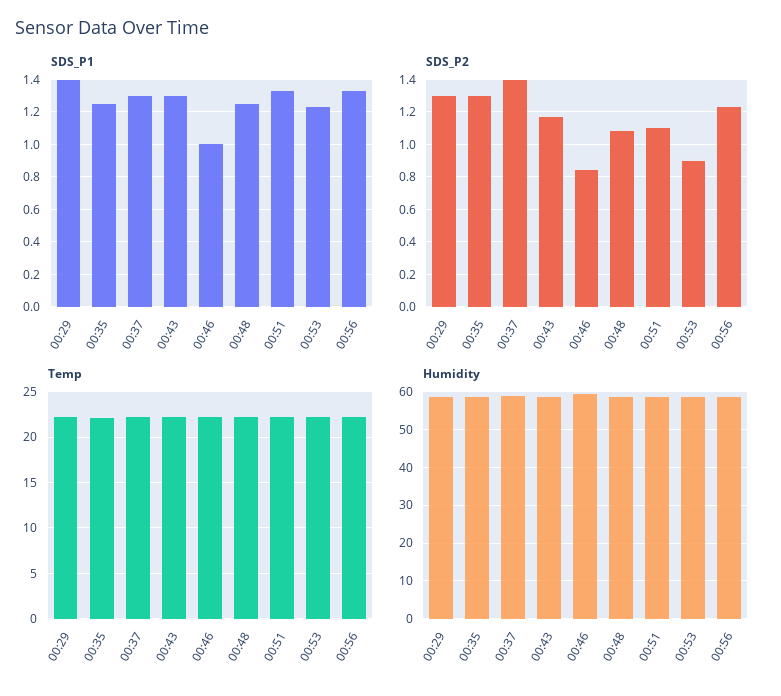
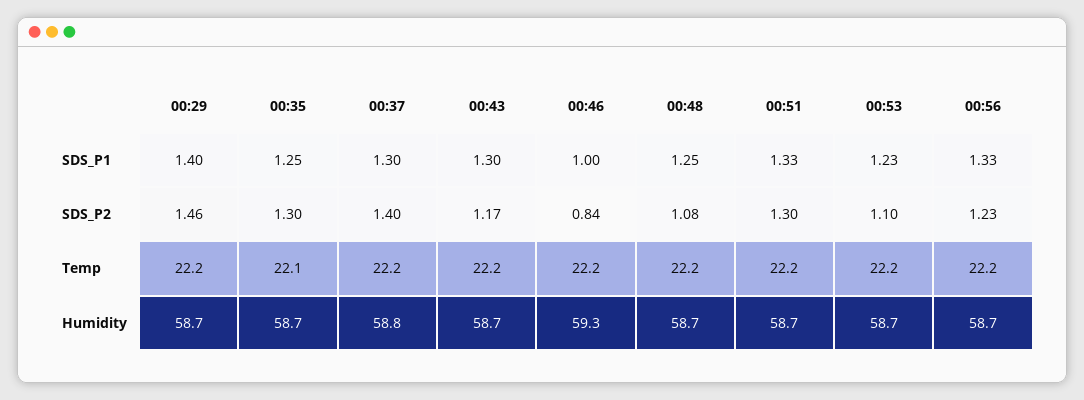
  {
    "SDS_P1": {
      "00:29": 1.4,
      "00:35": 1.25,
      "00:37": 1.3,
      "00:43": 1.3,
      "00:46": 1,
      "00:48": 1.25,
      "00:51": 1.33,
      "00:53": 1.23,
      "00:56": 1.33
    },
    "SDS_P2": {
-     "00:29": 1.3,
+     "00:29": 1.46,
      "00:35": 1.3,
      "00:37": 1.4,
      "00:43": 1.17,
      "00:46": 0.84,
      "00:48": 1.08,
-     "00:51": 1.1,
+     "00:51": 1.3,
-     "00:53": 0.9,
+     "00:53": 1.1,
      "00:56": 1.23
    },
    "Temp": {
      "00:29": 22.2,
      "00:35": 22.1,
      "00:37": 22.2,
      "00:43": 22.2,
      "00:46": 22.2,
      "00:48": 22.2,
      "00:51": 22.2,
      "00:53": 22.2,
      "00:56": 22.2
    },
    "Humidity": {
      "00:29": 58.7,
      "00:35": 58.7,
      "00:37": 58.8,
      "00:43": 58.7,
      "00:46": 59.3,
      "00:48": 58.7,
      "00:51": 58.7,
      "00:53": 58.7,
      "00:56": 58.7
    }
  }

